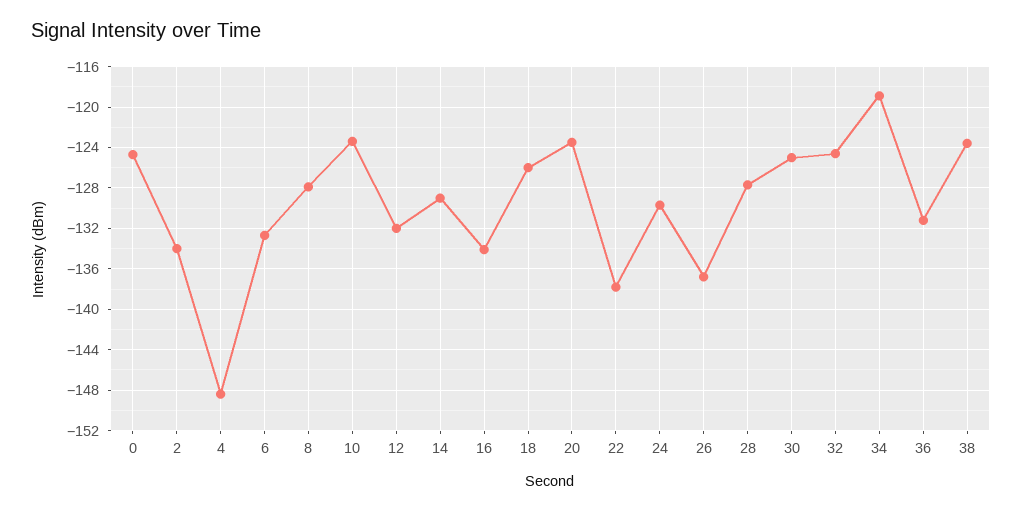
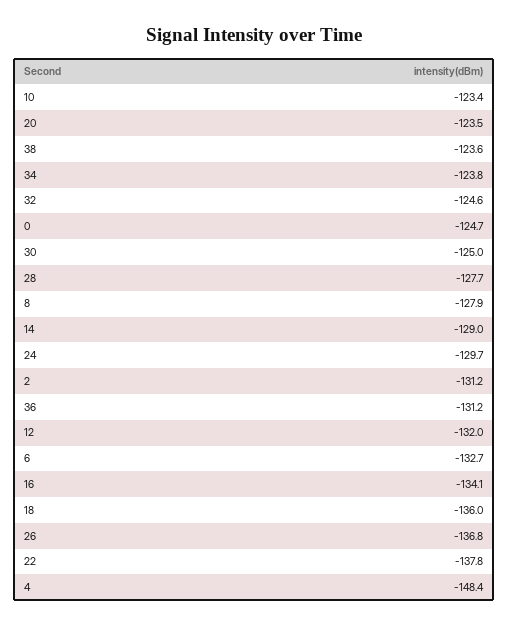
  {
    "0": -124.7,
-   "2": -134,
+   "2": -131.2,
    "4": -148.4,
    "6": -132.7,
    "8": -127.9,
    "10": -123.4,
    "12": -132,
    "14": -129,
    "16": -134.1,
-   "18": -126,
+   "18": -136,
    "20": -123.5,
    "22": -137.8,
    "24": -129.7,
    "26": -136.8,
    "28": -127.7,
    "30": -125,
    "32": -124.6,
-   "34": -119,
+   "34": -123.8,
    "36": -131.2,
    "38": -123.6
  }

